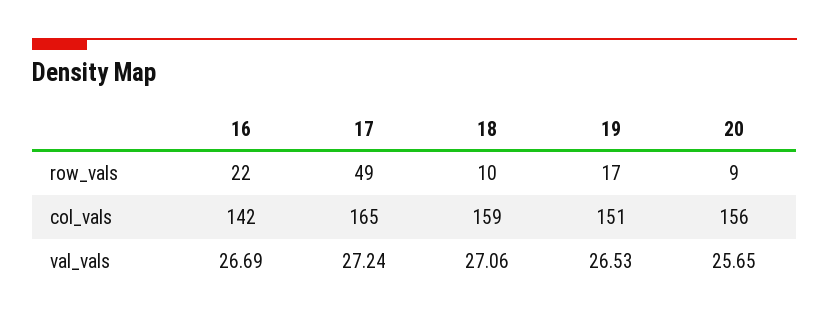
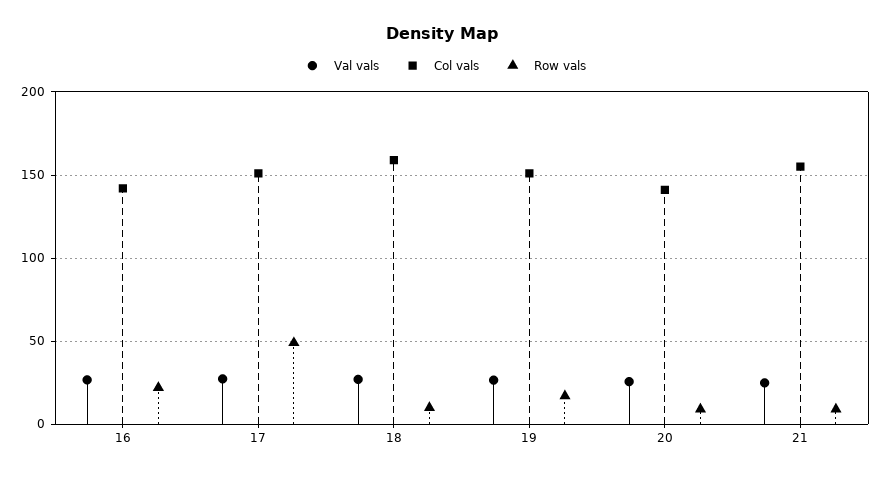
  {
    "row_vals": {
      "16": 22,
      "17": 49,
      "18": 10,
      "19": 17,
-     "20": 9
+     "20": 9,
+     "21": 10
    },
    "col_vals": {
      "16": 142,
-     "17": 165,
+     "17": 150,
      "18": 159,
      "19": 151,
-     "20": 156
+     "20": 140,
+     "21": 155
    },
    "val_vals": {
      "16": 26.69,
      "17": 27.24,
      "18": 27.06,
      "19": 26.53,
-     "20": 25.65
+     "20": 25.65,
+     "21": 25
    }
  }

